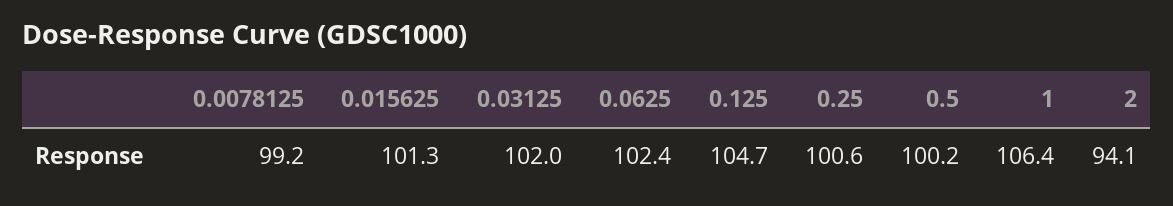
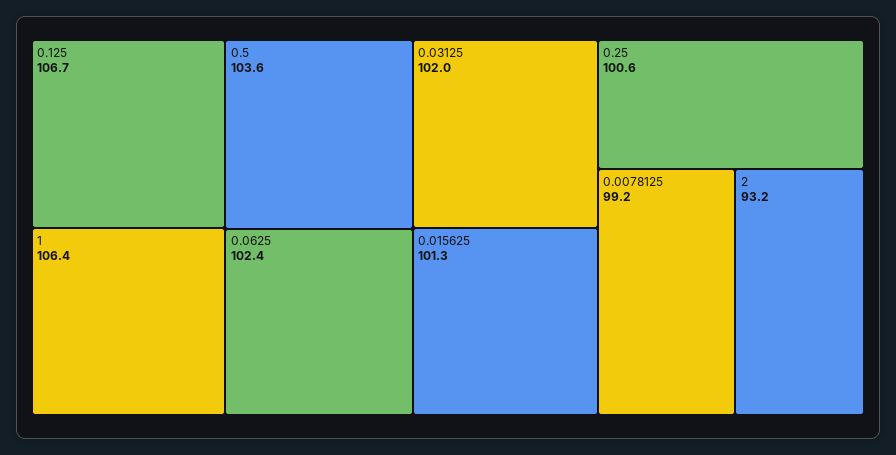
  {
    "0.0078125": 99.2,
    "0.015625": 101.3,
    "0.03125": 102,
    "0.0625": 102.4,
-   "0.125": 104.7,
+   "0.125": 106.7,
    "0.25": 100.6,
-   "0.5": 100.2,
+   "0.5": 103.6,
    "1": 106.4,
-   "2": 94.1
+   "2": 93.2
  }

